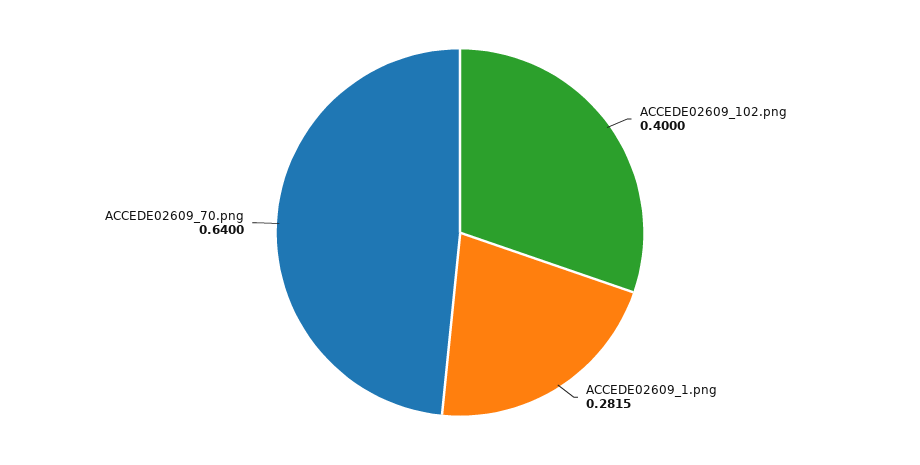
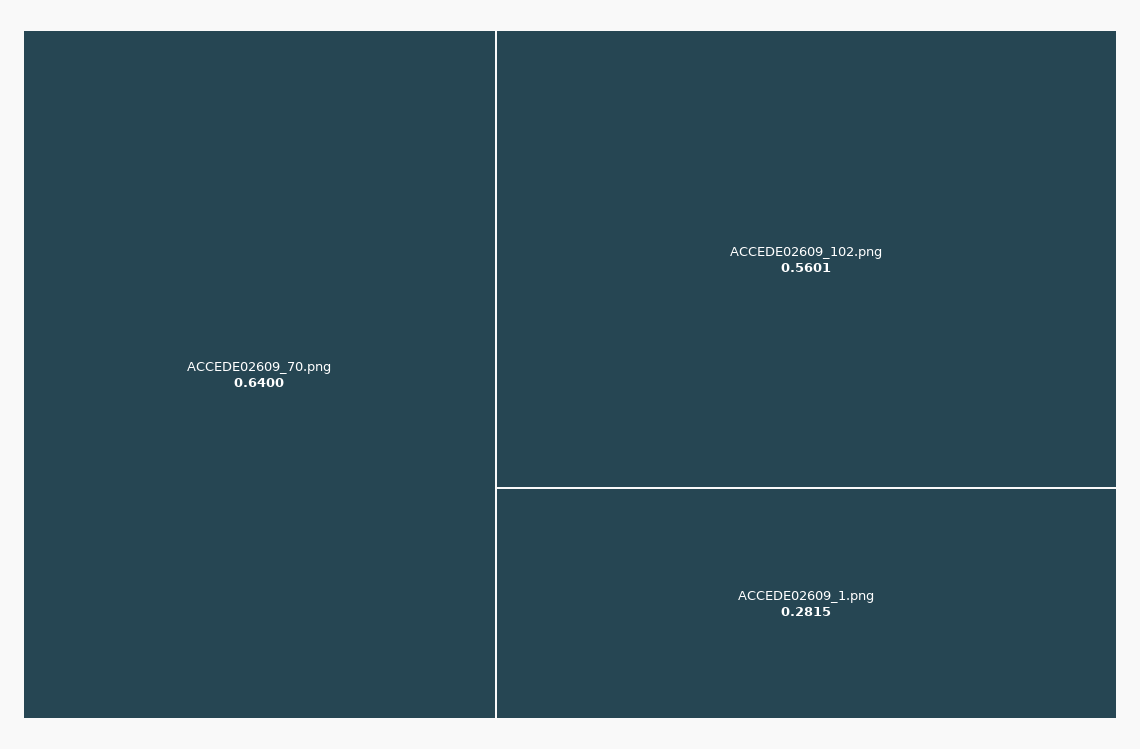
  {
-   "ACCEDE02609_102.png": 0.4,
+   "ACCEDE02609_102.png": 0.5601,
    "ACCEDE02609_1.png": 0.2815,
    "ACCEDE02609_70.png": 0.64
  }

